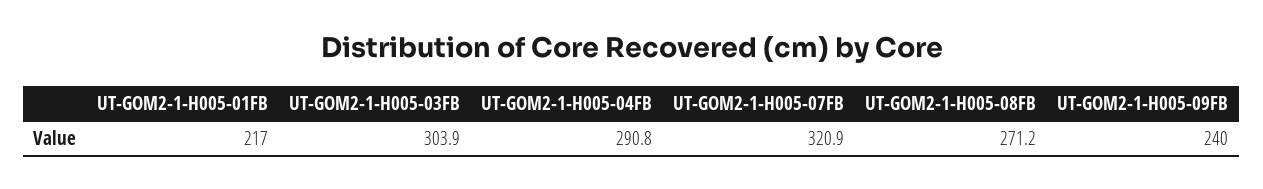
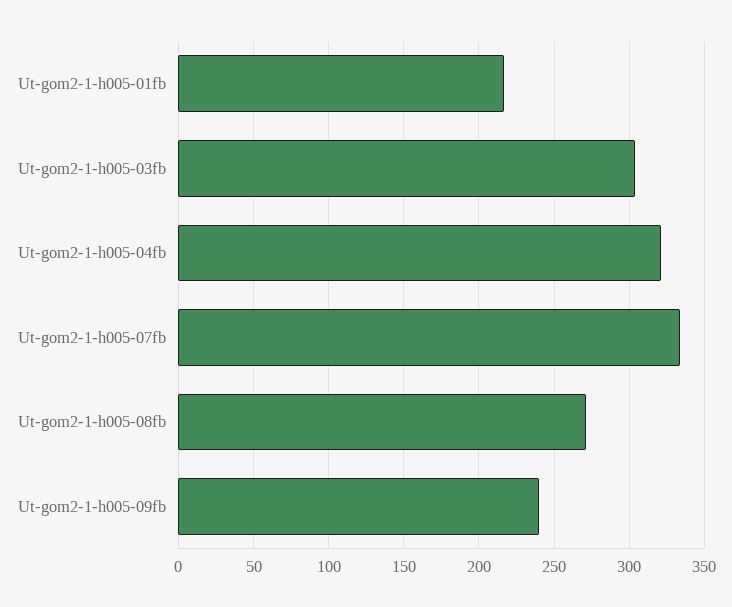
  {
    "UT-GOM2-1-H005-01FB": 217,
    "UT-GOM2-1-H005-03FB": 303.9,
-   "UT-GOM2-1-H005-04FB": 290.8,
+   "UT-GOM2-1-H005-04FB": 320,
-   "UT-GOM2-1-H005-07FB": 320.9,
+   "UT-GOM2-1-H005-07FB": 335,
    "UT-GOM2-1-H005-08FB": 271.2,
    "UT-GOM2-1-H005-09FB": 240
  }

